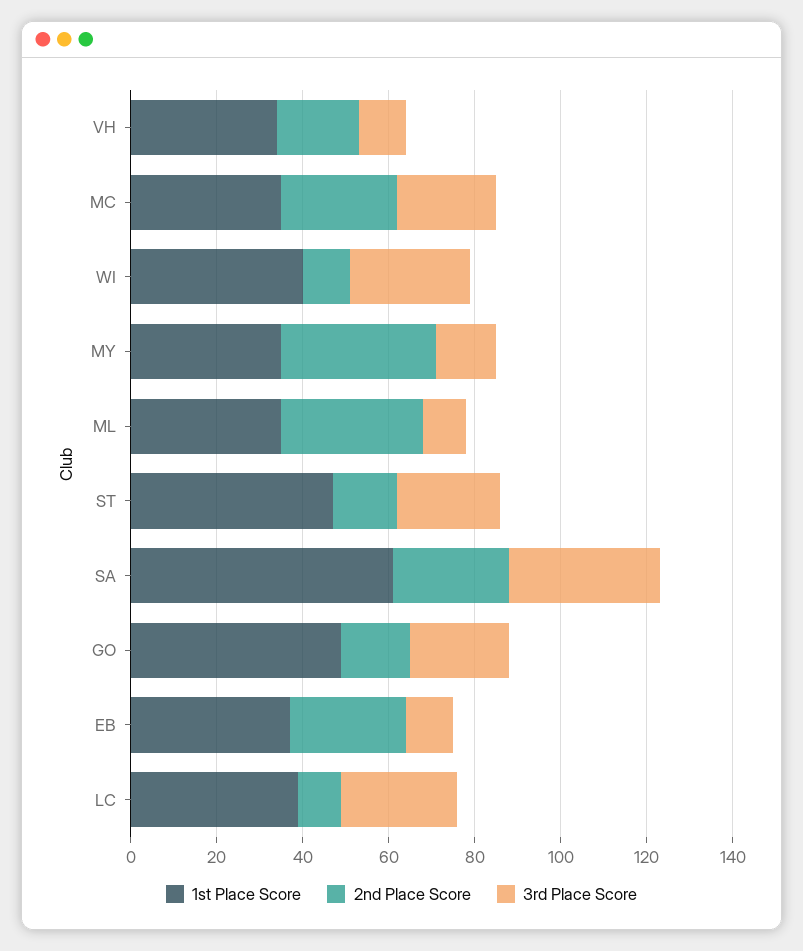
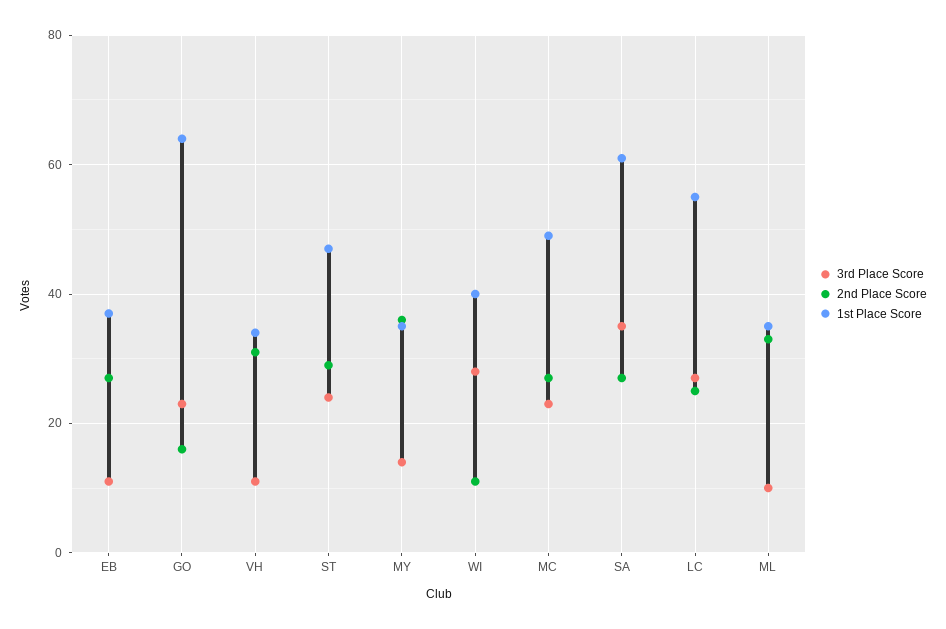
  {
    "1st Place Score": {
      "VH": 35,
-     "MC": 35,
+     "MC": 50,
      "WI": 40,
      "MY": 35,
      "ML": 35,
      "ST": 45,
      "SA": 60,
-     "GO": 50,
+     "GO": 65,
      "EB": 35,
-     "LC": 40
+     "LC": 55
    },
    "2nd Place Score": {
-     "VH": 20,
+     "VH": 30,
      "MC": 25,
      "WI": 10,
      "MY": 35,
      "ML": 35,
-     "ST": 15,
+     "ST": 30,
      "SA": 25,
      "GO": 15,
      "EB": 25,
-     "LC": 10
+     "LC": 25
    },
    "3rd Place Score": {
      "VH": 10,
      "MC": 25,
      "WI": 30,
      "MY": 15,
      "ML": 10,
      "ST": 25,
      "SA": 35,
      "GO": 25,
      "EB": 10,
      "LC": 25
    }
  }

